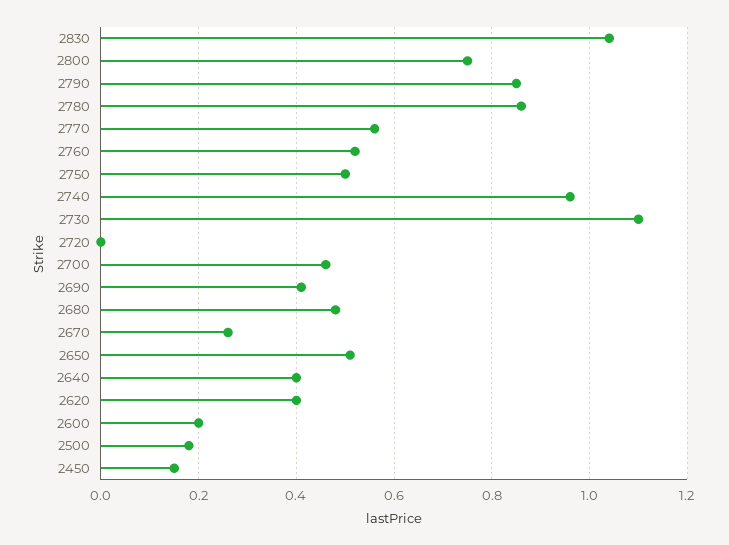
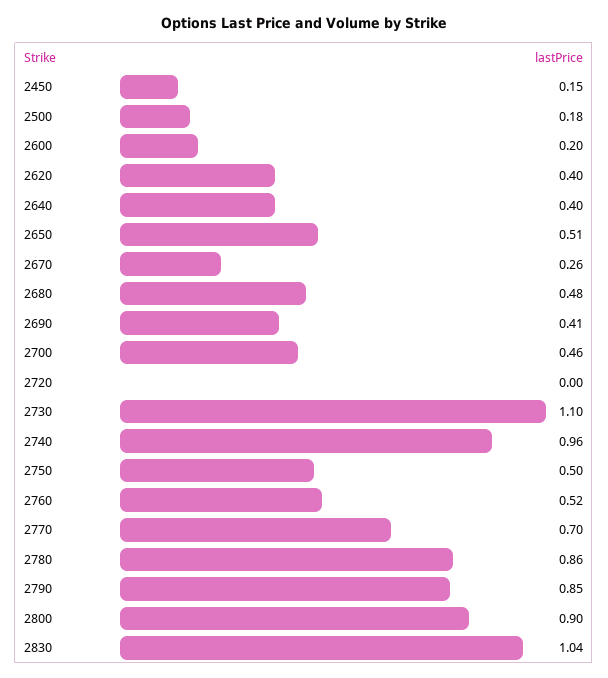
  {
    "2830": 1.04,
-   "2800": 0.75,
+   "2800": 0.9,
    "2790": 0.85,
    "2780": 0.86,
-   "2770": 0.55,
+   "2770": 0.7,
    "2760": 0.52,
    "2750": 0.5,
    "2740": 0.96,
    "2730": 1.1,
    "2720": 0,
    "2700": 0.46,
    "2690": 0.41,
    "2680": 0.48,
    "2670": 0.26,
    "2650": 0.51,
    "2640": 0.4,
    "2620": 0.4,
    "2600": 0.2,
    "2500": 0.18,
    "2450": 0.15
  }

